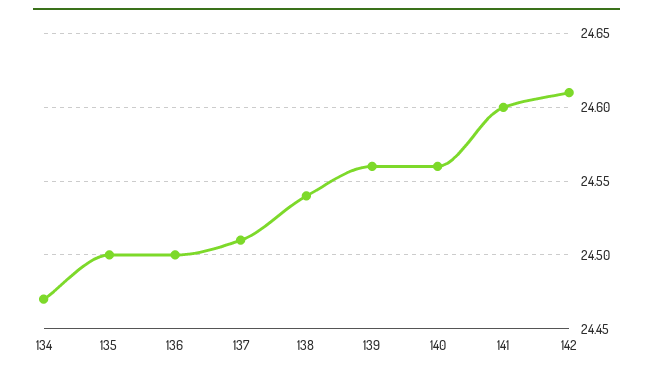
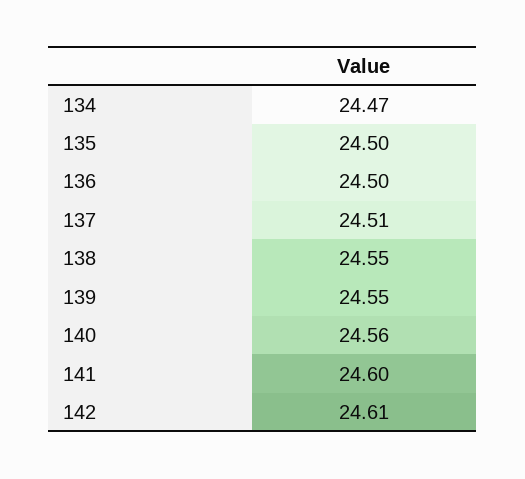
  {
    "134": 24.47,
    "135": 24.5,
    "136": 24.5,
    "137": 24.51,
-   "138": 24.54,
+   "138": 24.55,
-   "139": 24.56,
+   "139": 24.55,
    "140": 24.56,
    "141": 24.6,
    "142": 24.61
  }

